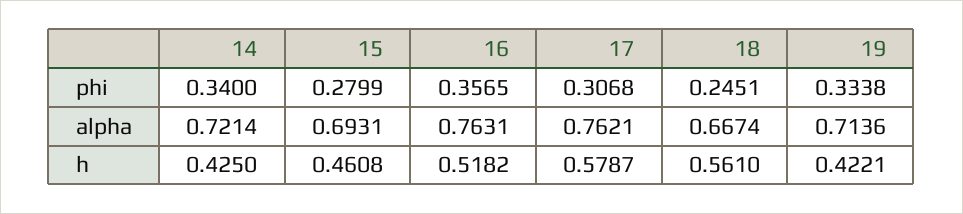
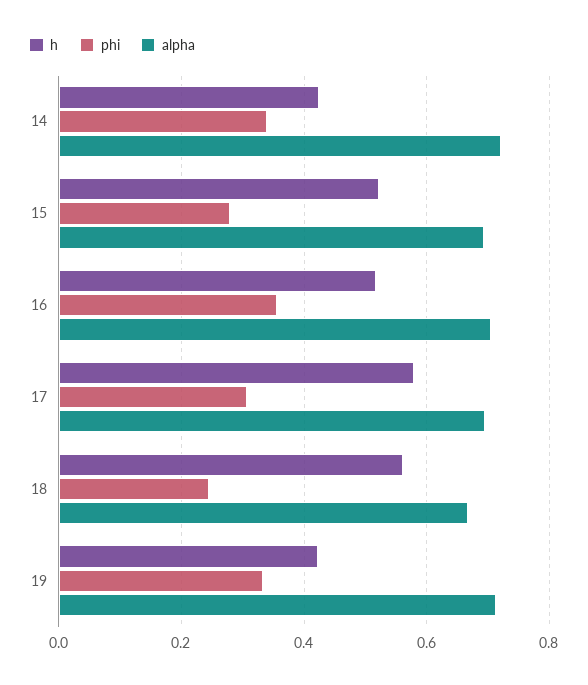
  {
    "phi": {
      "14": 0.34,
      "15": 0.2799,
      "16": 0.3565,
      "17": 0.3068,
      "18": 0.2451,
      "19": 0.3338
    },
    "alpha": {
      "14": 0.7214,
      "15": 0.6931,
-     "16": 0.7631,
+     "16": 0.7,
-     "17": 0.7621,
+     "17": 0.7,
      "18": 0.6674,
      "19": 0.7136
    },
    "h": {
      "14": 0.425,
-     "15": 0.4608,
+     "15": 0.52,
      "16": 0.5182,
      "17": 0.5787,
      "18": 0.561,
      "19": 0.4221
    }
  }

